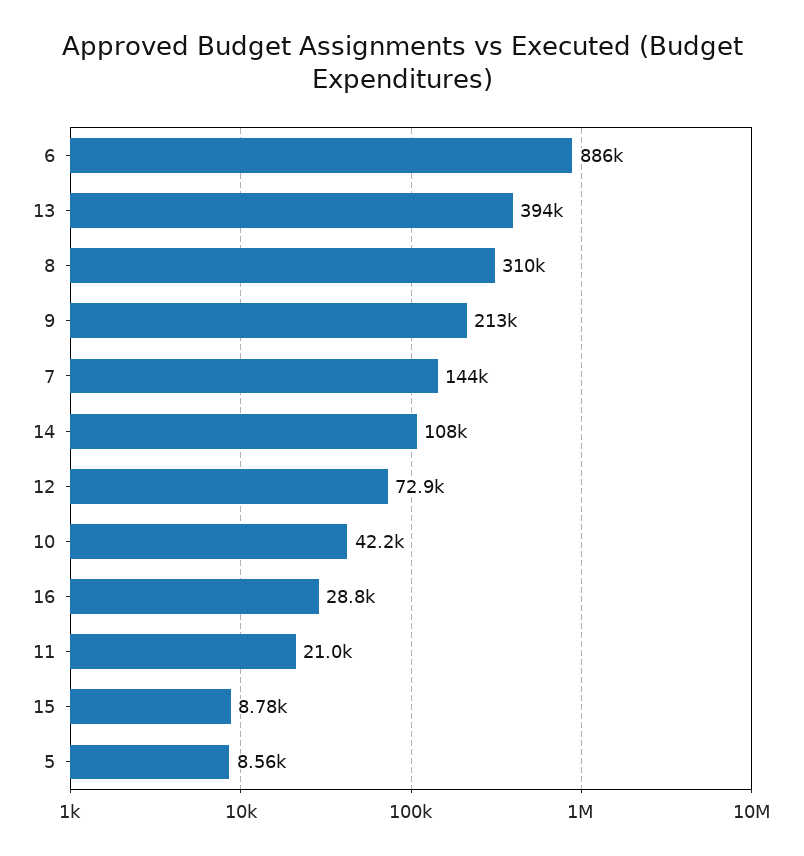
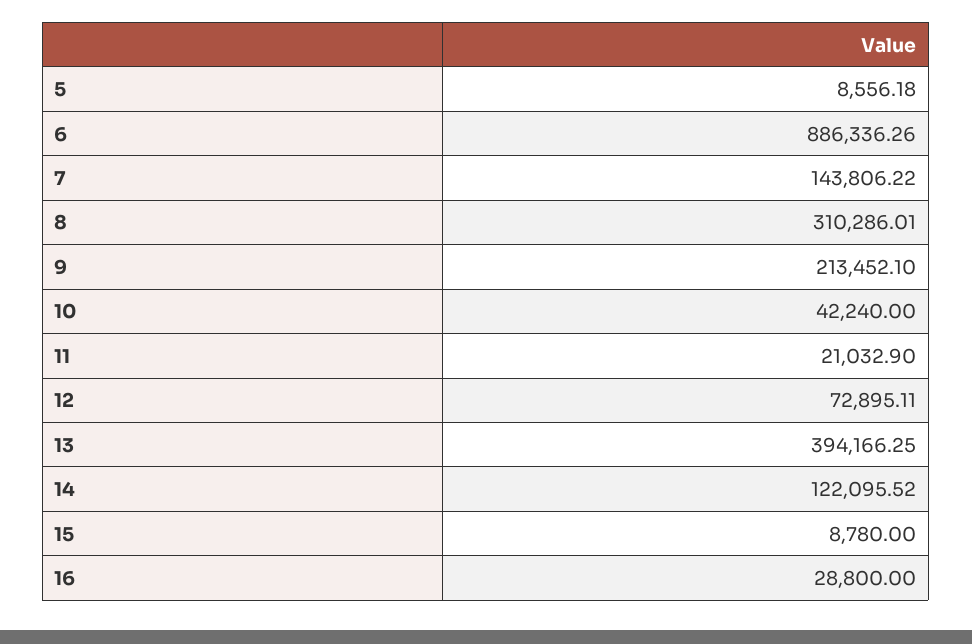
  {
    "6": 886336.26,
    "13": 394166.25,
    "8": 310286.01,
    "9": 213452.1,
    "7": 143806.22,
-   "14": 108000,
+   "14": 122095.52,
    "12": 72895.11,
    "10": 42240,
    "16": 28800,
    "11": 21032.9,
    "15": 8780,
    "5": 8556.18
  }

